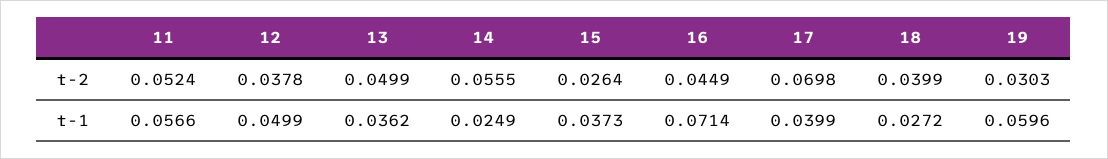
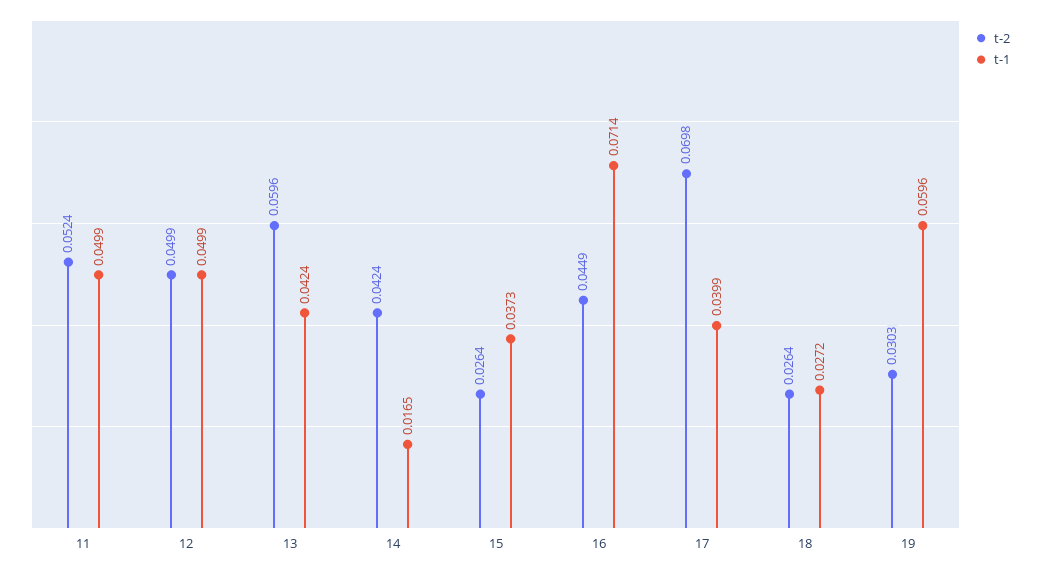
  {
    "t-2": {
      "11": 0.0524,
-     "12": 0.0378,
+     "12": 0.0499,
-     "13": 0.0499,
+     "13": 0.0596,
-     "14": 0.0555,
+     "14": 0.0424,
      "15": 0.0264,
      "16": 0.0449,
      "17": 0.0698,
-     "18": 0.0399,
+     "18": 0.0264,
      "19": 0.0303
    },
    "t-1": {
-     "11": 0.0566,
+     "11": 0.0499,
      "12": 0.0499,
-     "13": 0.0362,
+     "13": 0.0424,
-     "14": 0.0249,
+     "14": 0.0165,
      "15": 0.0373,
      "16": 0.0714,
      "17": 0.0399,
      "18": 0.0272,
      "19": 0.0596
    }
  }

